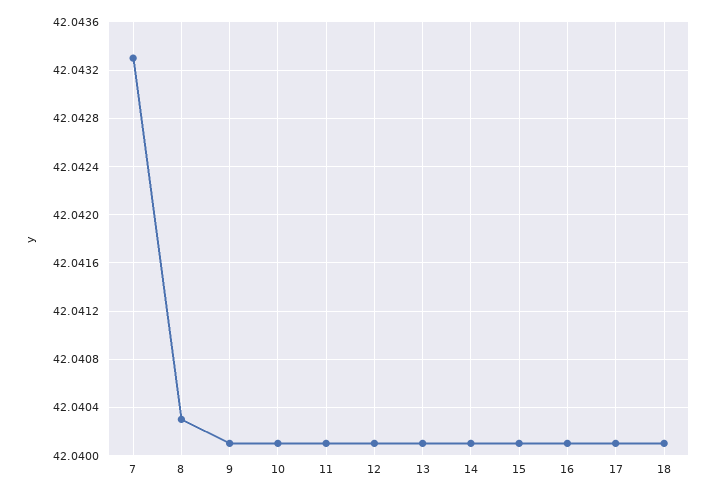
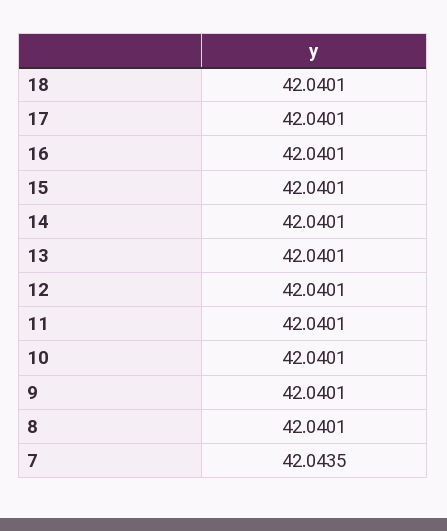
  {
-   "7": 42.0433,
+   "7": 42.0435,
-   "8": 42.0403,
+   "8": 42.0401,
    "9": 42.0401,
    "10": 42.0401,
    "11": 42.0401,
    "12": 42.0401,
    "13": 42.0401,
    "14": 42.0401,
    "15": 42.0401,
    "16": 42.0401,
    "17": 42.0401,
    "18": 42.0401
  }

